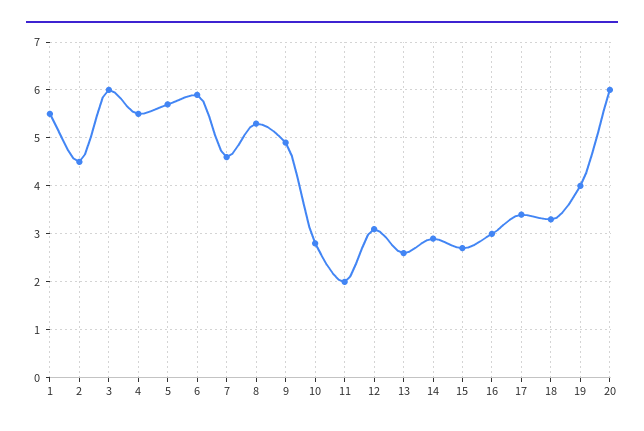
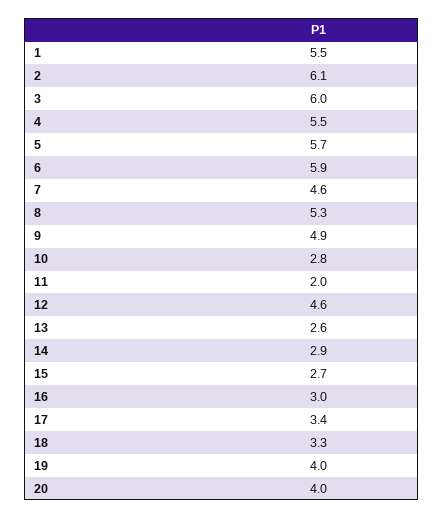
  {
    "1": 5.5,
-   "2": 4.5,
+   "2": 6.1,
    "3": 6,
    "4": 5.5,
    "5": 5.7,
    "6": 5.9,
    "7": 4.6,
    "8": 5.3,
    "9": 4.9,
    "10": 2.8,
    "11": 2,
-   "12": 3,
+   "12": 4.6,
    "13": 2.6,
    "14": 2.9,
    "15": 2.7,
    "16": 3,
    "17": 3.4,
    "18": 3.3,
    "19": 4,
-   "20": 6
+   "20": 4
  }

